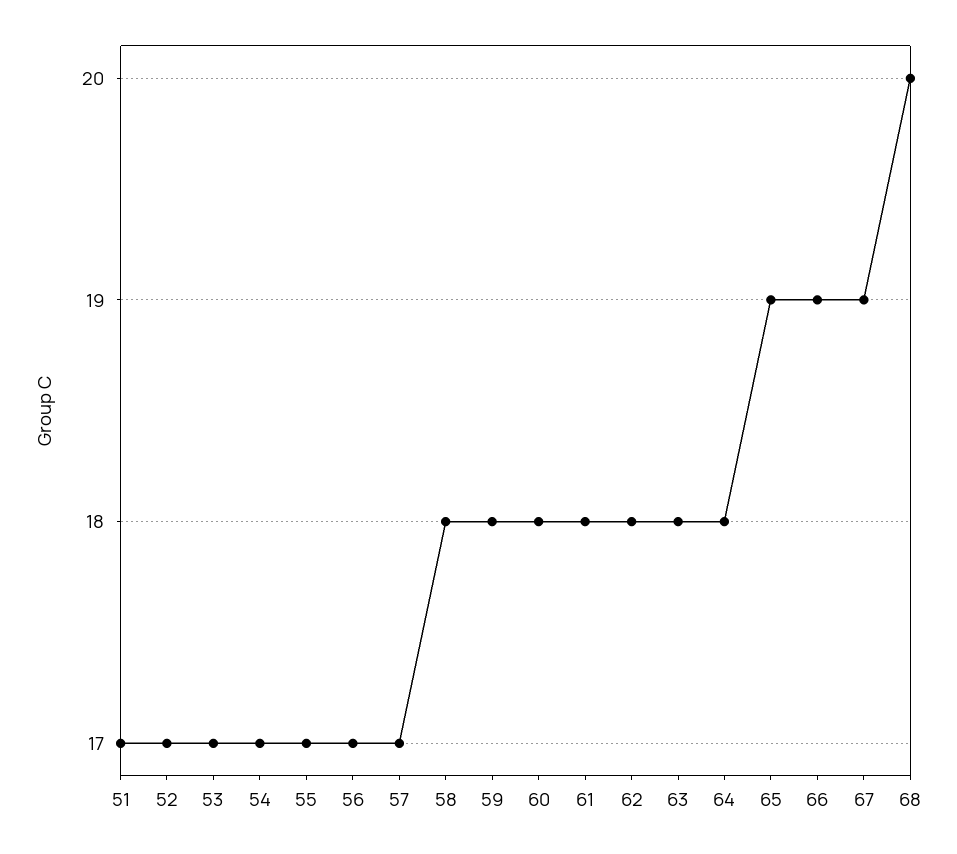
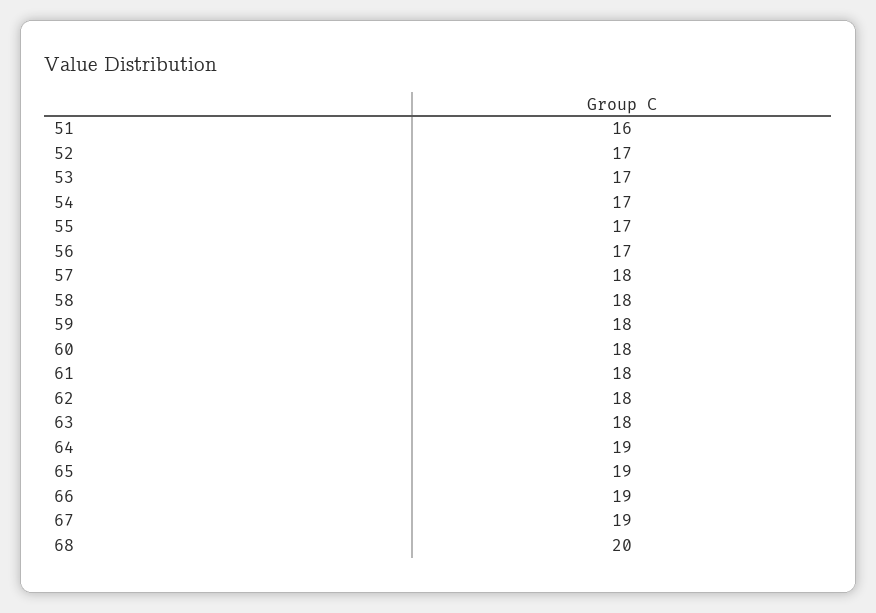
  {
-   "51": 17,
+   "51": 16,
    "52": 17,
    "53": 17,
    "54": 17,
    "55": 17,
    "56": 17,
-   "57": 17,
+   "57": 18,
    "58": 18,
    "59": 18,
    "60": 18,
    "61": 18,
    "62": 18,
    "63": 18,
-   "64": 18,
+   "64": 19,
    "65": 19,
    "66": 19,
    "67": 19,
    "68": 20
  }

